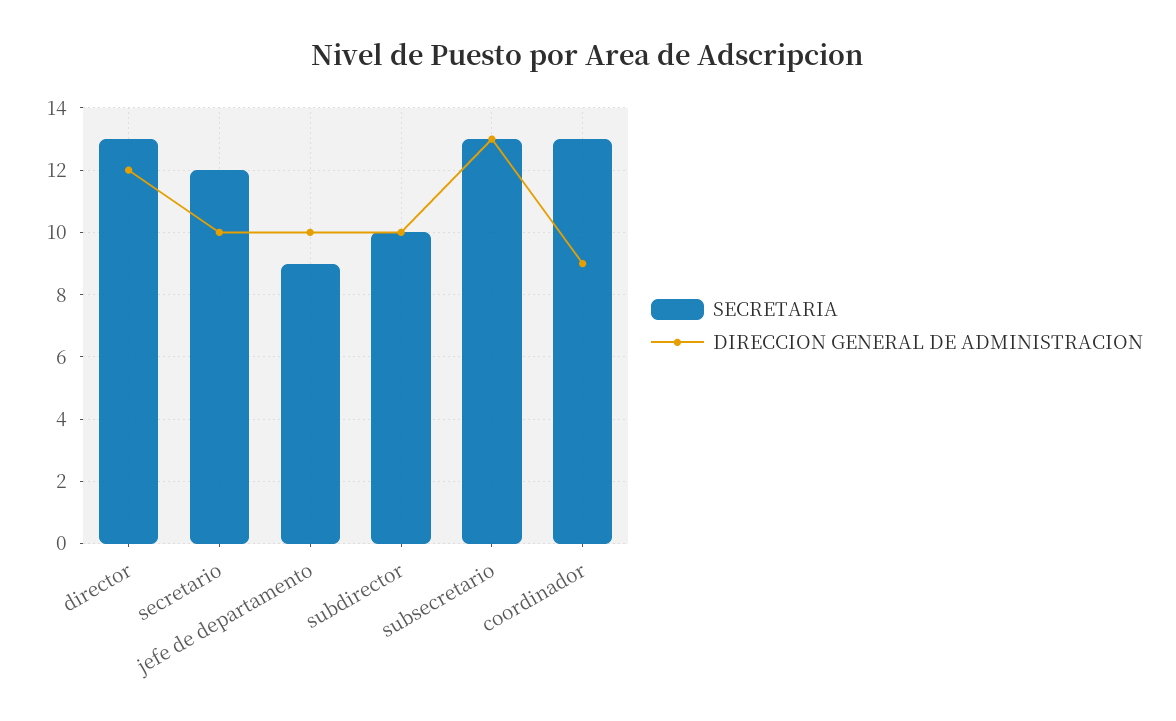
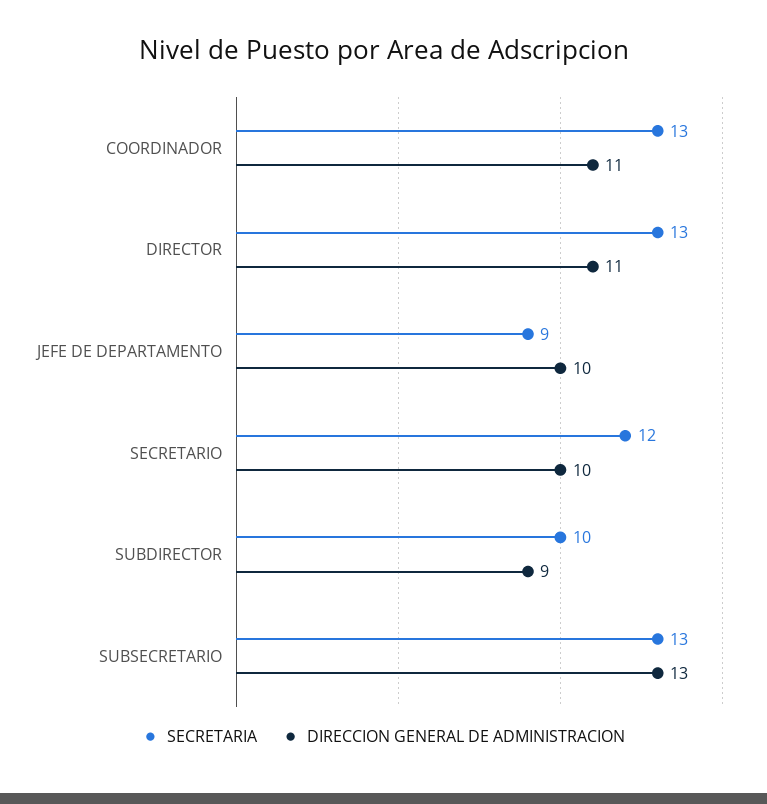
  {
    "SECRETARIA": {
      "director": 13,
      "secretario": 12,
      "jefe de departamento": 9,
      "subdirector": 10,
      "subsecretario": 13,
      "coordinador": 13
    },
    "DIRECCION GENERAL DE ADMINISTRACION": {
-     "director": 12,
+     "director": 11,
      "secretario": 10,
      "jefe de departamento": 10,
-     "subdirector": 10,
+     "subdirector": 9,
      "subsecretario": 13,
-     "coordinador": 9
+     "coordinador": 11
    }
  }

